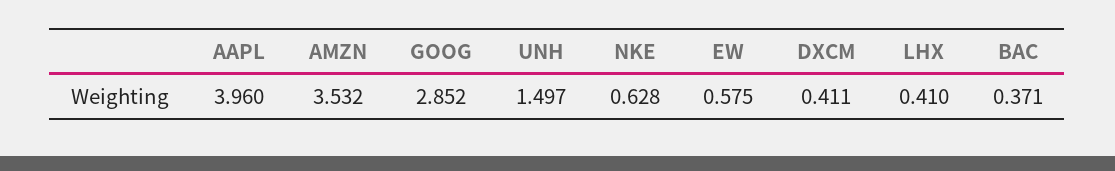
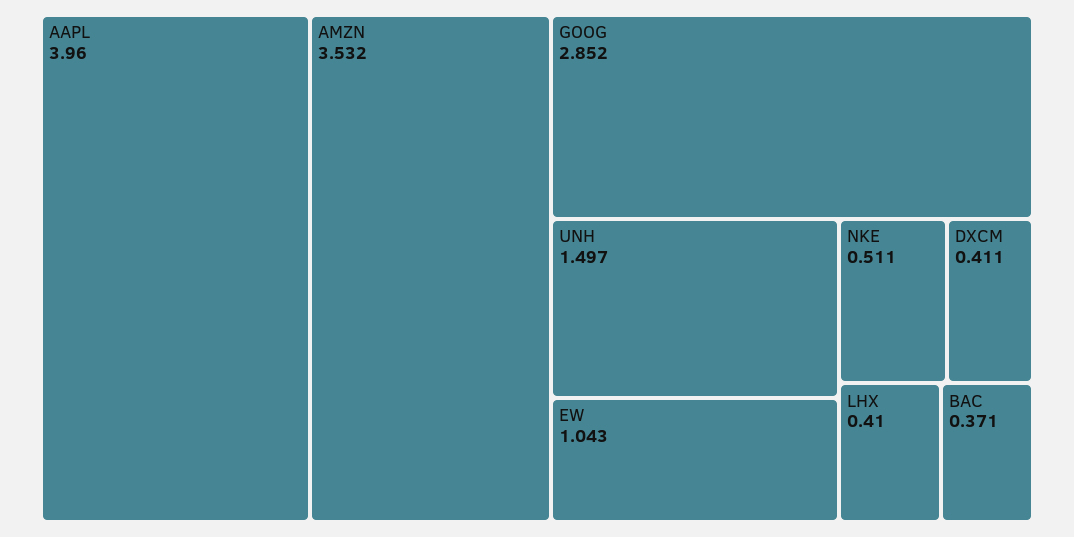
  {
    "AAPL": 3.96,
    "AMZN": 3.532,
    "GOOG": 2.852,
    "UNH": 1.497,
-   "NKE": 0.628,
+   "NKE": 0.511,
-   "EW": 0.575,
+   "EW": 1.043,
    "DXCM": 0.411,
    "LHX": 0.41,
    "BAC": 0.371
  }

